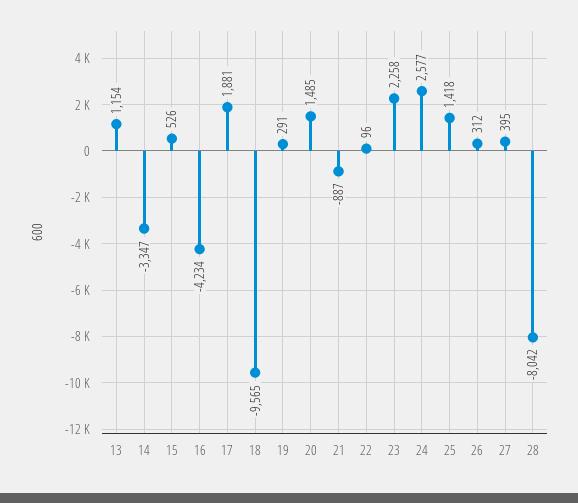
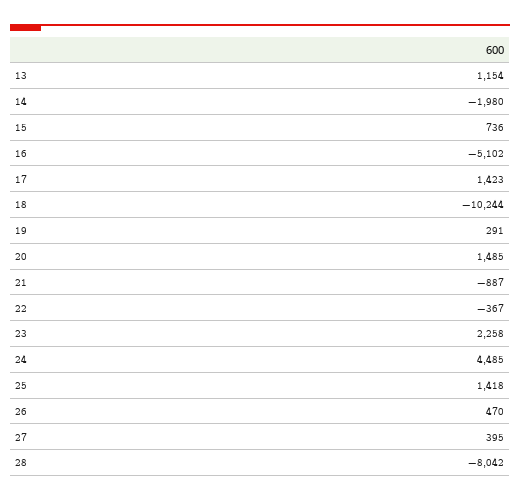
  {
    "13": 1154,
-   "14": -3347,
+   "14": -1980,
-   "15": 526,
+   "15": 736,
-   "16": -4234,
+   "16": -5102,
-   "17": 1881,
+   "17": 1423,
-   "18": -9565,
+   "18": -10244,
    "19": 291,
    "20": 1485,
    "21": -887,
-   "22": 96,
+   "22": -367,
    "23": 2258,
-   "24": 2577,
+   "24": 4485,
    "25": 1418,
-   "26": 312,
+   "26": 470,
    "27": 395,
    "28": -8042
  }

